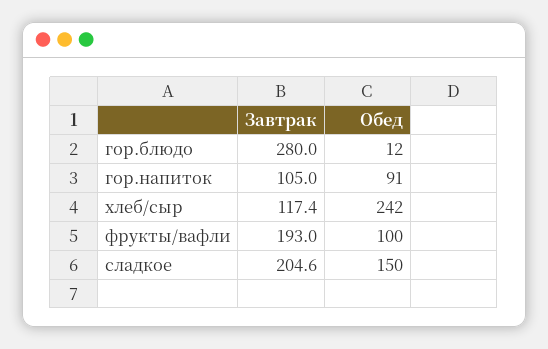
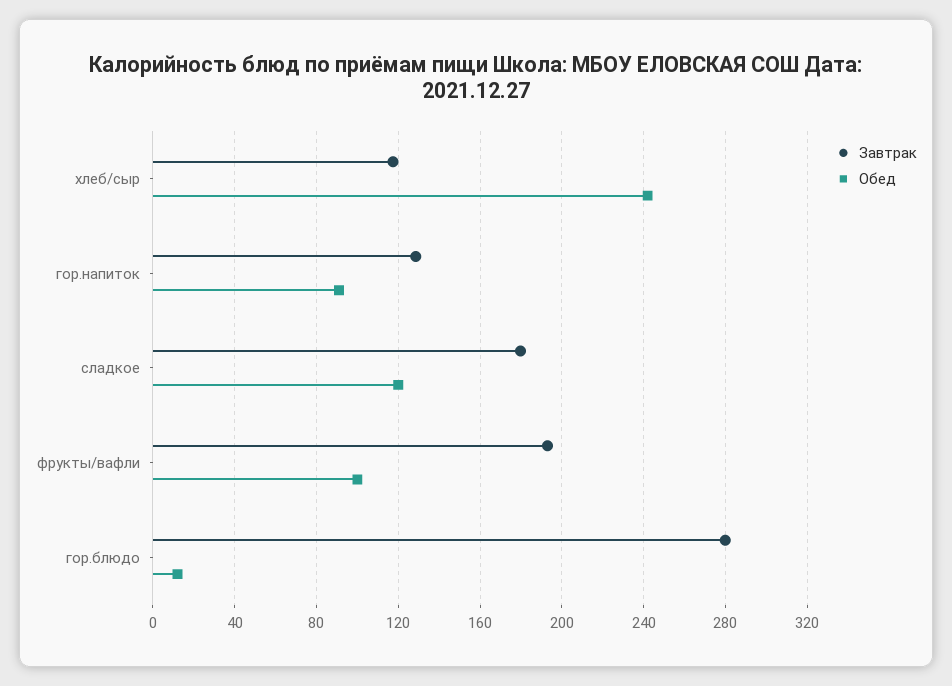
  {
    "Завтрак": {
      "гор.блюдо": 280,
-     "гор.напиток": 105,
+     "гор.напиток": 130,
      "хлеб/сыр": 117.4,
      "фрукты/вафли": 193,
-     "сладкое": 204.6
+     "сладкое": 180
    },
    "Обед": {
      "гор.блюдо": 12,
      "гор.напиток": 91,
      "хлеб/сыр": 242,
      "фрукты/вафли": 100,
-     "сладкое": 150
+     "сладкое": 120
    }
  }

